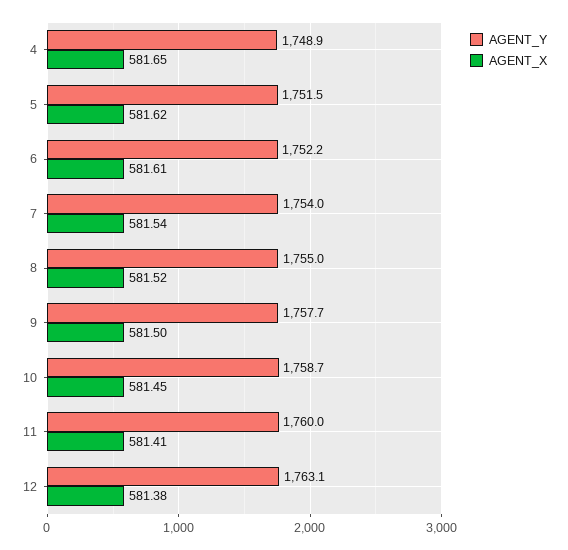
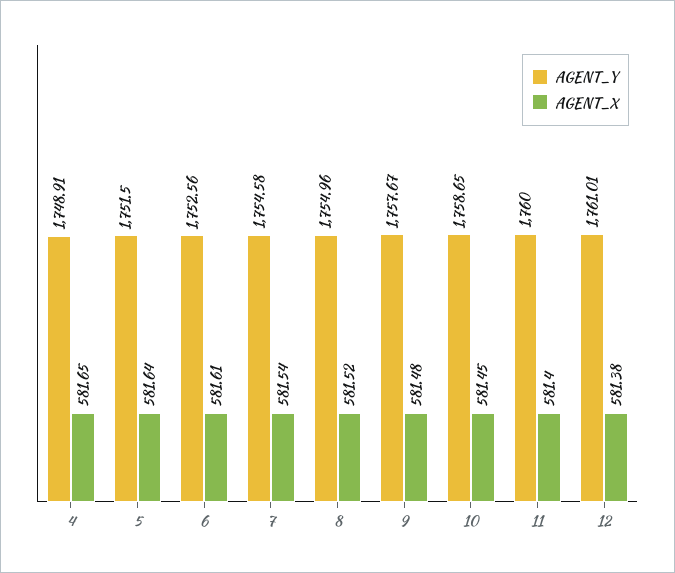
  {
    "AGENT_Y": {
      "4": 1748.91,
      "5": 1751.5,
-     "6": 1752.2,
+     "6": 1752.56,
-     "7": 1754,
+     "7": 1754.58,
      "8": 1754.96,
      "9": 1757.67,
      "10": 1758.65,
      "11": 1760,
-     "12": 1763.1
+     "12": 1761.01
    },
    "AGENT_X": {
      "4": 581.65,
-     "5": 581.62,
+     "5": 581.64,
      "6": 581.61,
      "7": 581.54,
      "8": 581.52,
-     "9": 581.5,
+     "9": 581.48,
      "10": 581.45,
-     "11": 581.41,
+     "11": 581.4,
      "12": 581.38
    }
  }

